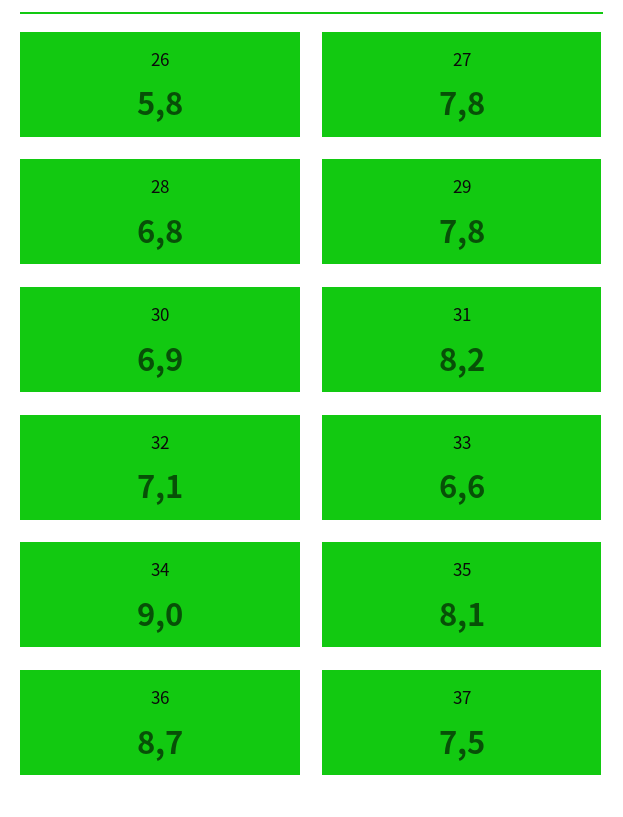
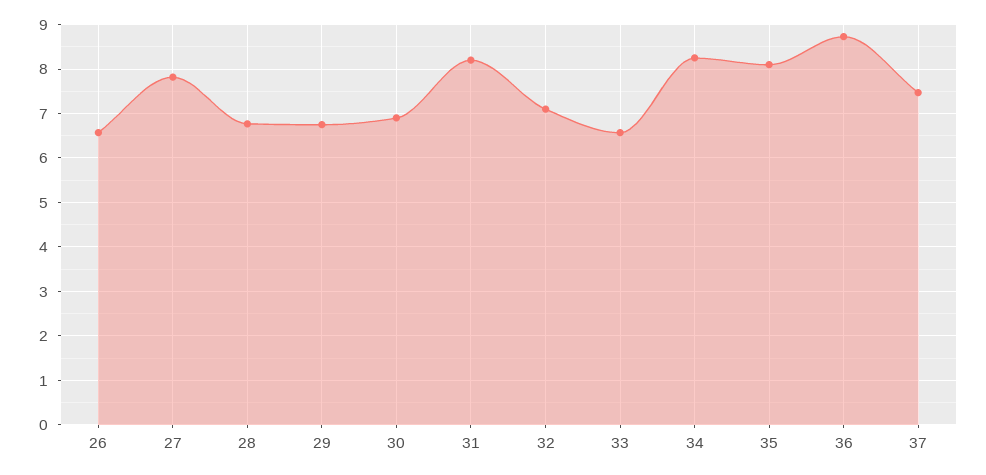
  {
-   "26": 5.8,
+   "26": 6.6,
    "27": 7.8,
    "28": 6.8,
-   "29": 7.8,
+   "29": 6.8,
    "30": 6.9,
    "31": 8.2,
    "32": 7.1,
    "33": 6.6,
-   "34": 9,
+   "34": 8.2,
    "35": 8.1,
    "36": 8.7,
    "37": 7.5
  }

